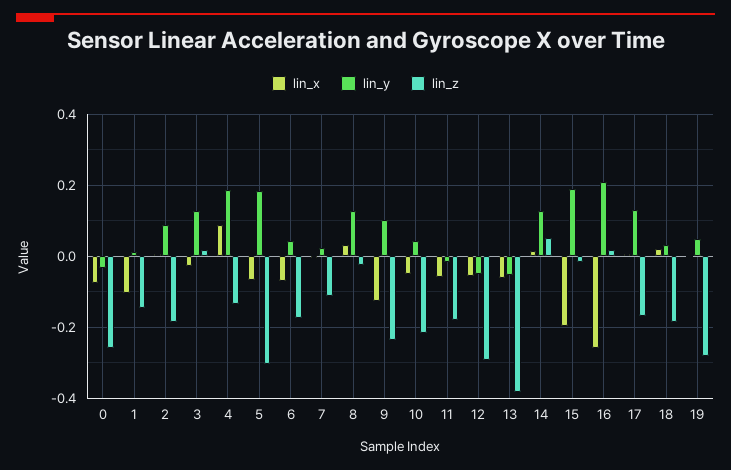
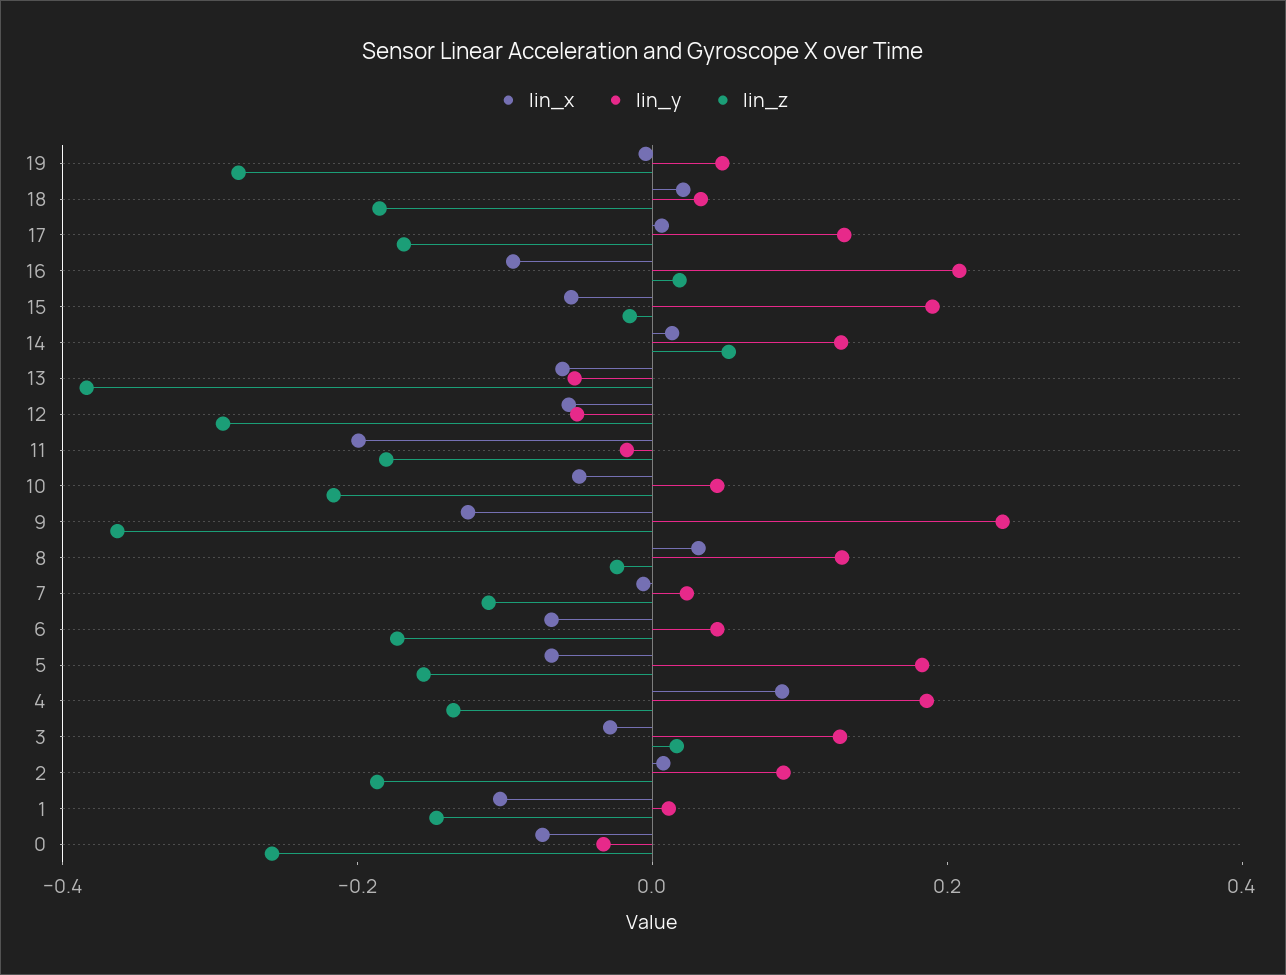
  {
    "lin_x": {
      "0": -0.08,
      "1": -0.1,
      "2": 0,
      "3": -0.02,
      "4": 0.08,
      "5": -0.06,
      "6": -0.06,
      "7": 0,
      "8": 0.04,
      "9": -0.12,
      "10": -0.04,
-     "11": -0.06,
+     "11": -0.2,
      "12": -0.06,
      "13": -0.06,
      "14": 0.02,
-     "15": -0.2,
+     "15": -0.05,
-     "16": -0.26,
+     "16": -0.1,
      "17": 0,
      "18": 0.02,
      "19": 0
    },
    "lin_y": {
      "0": -0.04,
      "1": 0.02,
      "2": 0.08,
      "3": 0.12,
      "4": 0.18,
      "5": 0.18,
      "6": 0.04,
      "7": 0.02,
      "8": 0.12,
-     "9": 0.1,
+     "9": 0.25,
      "10": 0.04,
      "11": -0.02,
      "12": -0.06,
      "13": -0.06,
      "14": 0.12,
      "15": 0.18,
      "16": 0.2,
      "17": 0.14,
      "18": 0.04,
      "19": 0.04
    },
    "lin_z": {
      "0": -0.26,
      "1": -0.14,
      "2": -0.18,
      "3": 0.02,
      "4": -0.14,
-     "5": -0.3,
+     "5": -0.15,
      "6": -0.18,
      "7": -0.12,
      "8": -0.02,
-     "9": -0.24,
+     "9": -0.35,
      "10": -0.22,
      "11": -0.18,
      "12": -0.3,
      "13": -0.38,
      "14": 0.06,
      "15": -0.02,
      "16": 0.02,
      "17": -0.16,
      "18": -0.18,
      "19": -0.28
    }
  }

